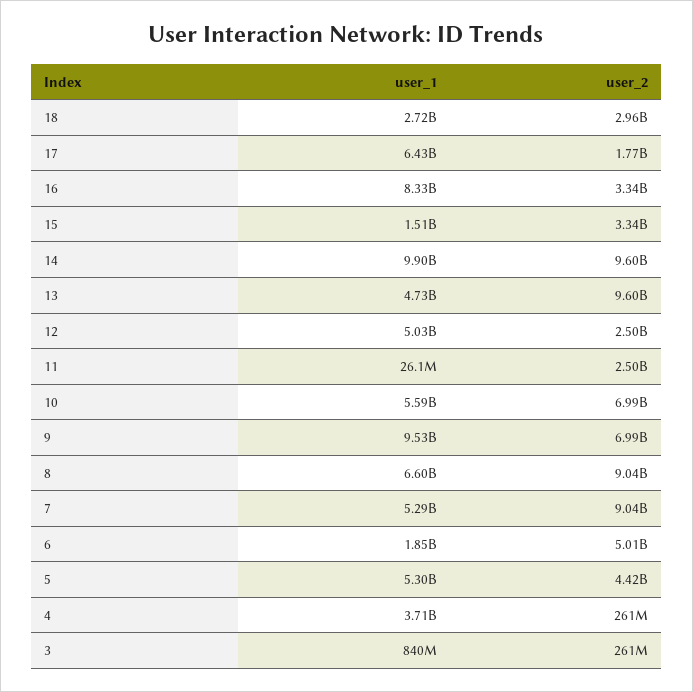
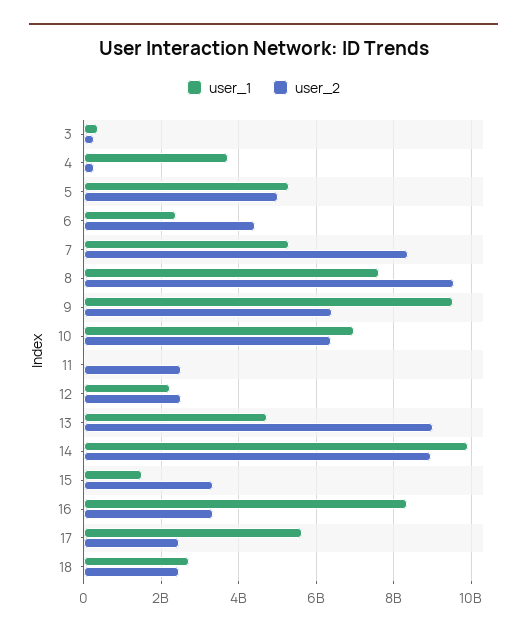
  {
    "user_1": {
      "18": 2720000000,
-     "17": 6430000000,
+     "17": 5600000000,
      "16": 8330000000,
      "15": 1510000000,
      "14": 9900000000,
      "13": 4730000000,
-     "12": 5030000000,
+     "12": 2200000000,
      "11": 26100000,
-     "10": 5590000000,
+     "10": 7000000000,
      "9": 9530000000,
-     "8": 6600000000,
+     "8": 7600000000,
      "7": 5290000000,
-     "6": 1850000000,
+     "6": 2400000000,
      "5": 5300000000,
      "4": 3710000000,
-     "3": 840000000
+     "3": 400000000
    },
    "user_2": {
-     "18": 2960000000,
+     "18": 2400000000,
-     "17": 1770000000,
+     "17": 2400000000,
      "16": 3340000000,
      "15": 3340000000,
-     "14": 9600000000,
+     "14": 9000000000,
-     "13": 9600000000,
+     "13": 9000000000,
      "12": 2500000000,
      "11": 2500000000,
-     "10": 6990000000,
+     "10": 6400000000,
-     "9": 6990000000,
+     "9": 6400000000,
-     "8": 9040000000,
+     "8": 9600000000,
-     "7": 9040000000,
+     "7": 8400000000,
-     "6": 5010000000,
+     "6": 4400000000,
-     "5": 4420000000,
+     "5": 5000000000,
      "4": 261000000,
      "3": 261000000
    }
  }

